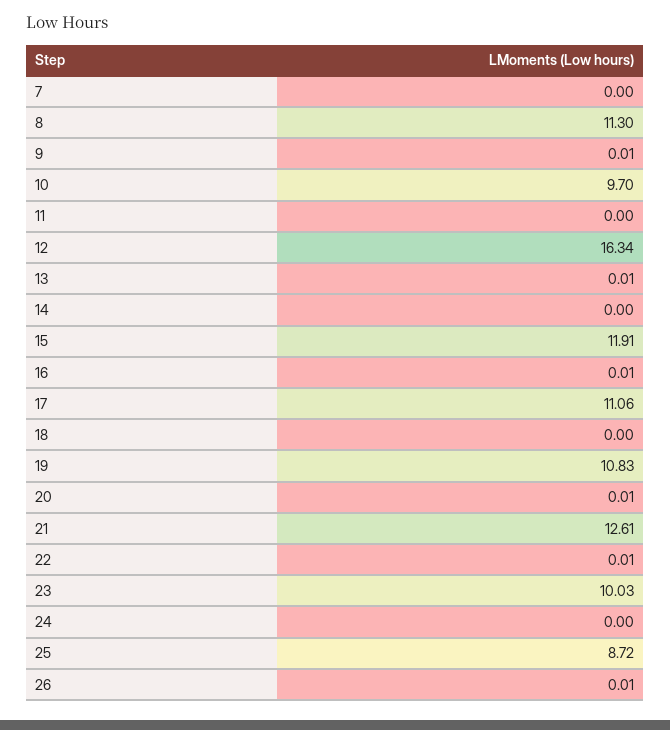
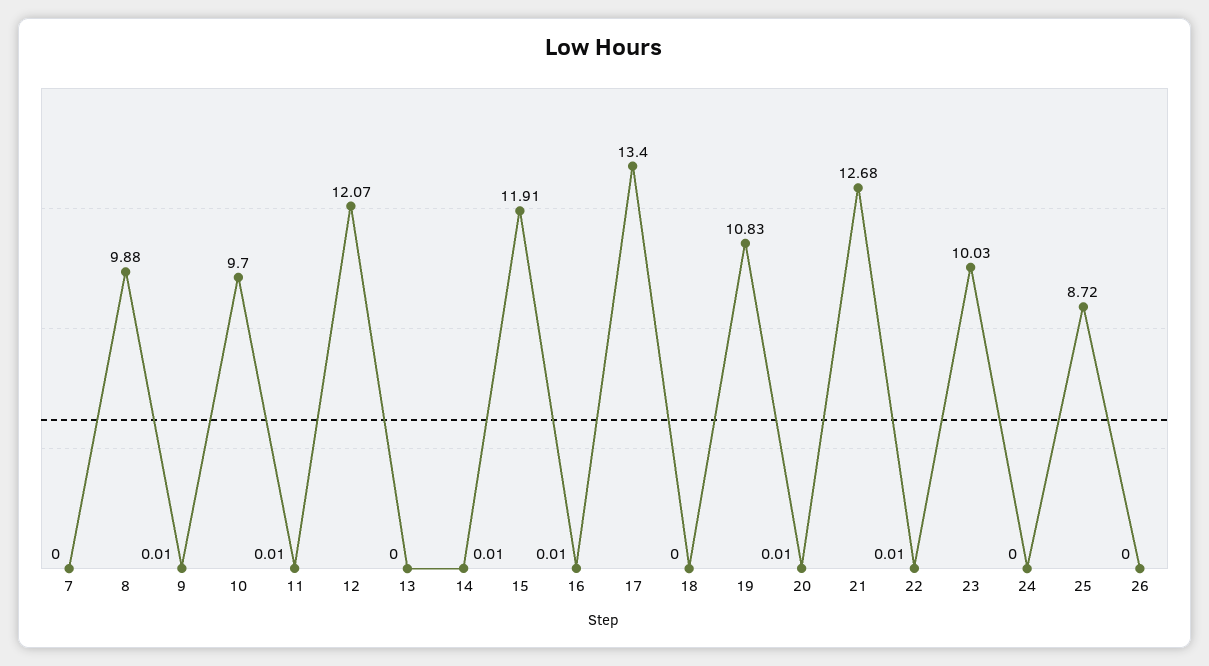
  {
    "7": 0,
-   "8": 11.3,
+   "8": 9.88,
    "9": 0.01,
    "10": 9.7,
-   "11": 0,
+   "11": 0.01,
-   "12": 16.34,
+   "12": 12.07,
-   "13": 0.01,
+   "13": 0,
-   "14": 0,
+   "14": 0.01,
    "15": 11.91,
    "16": 0.01,
-   "17": 11.06,
+   "17": 13.4,
    "18": 0,
    "19": 10.83,
    "20": 0.01,
-   "21": 12.61,
+   "21": 12.68,
    "22": 0.01,
    "23": 10.03,
    "24": 0,
    "25": 8.72,
-   "26": 0.01
+   "26": 0
  }

